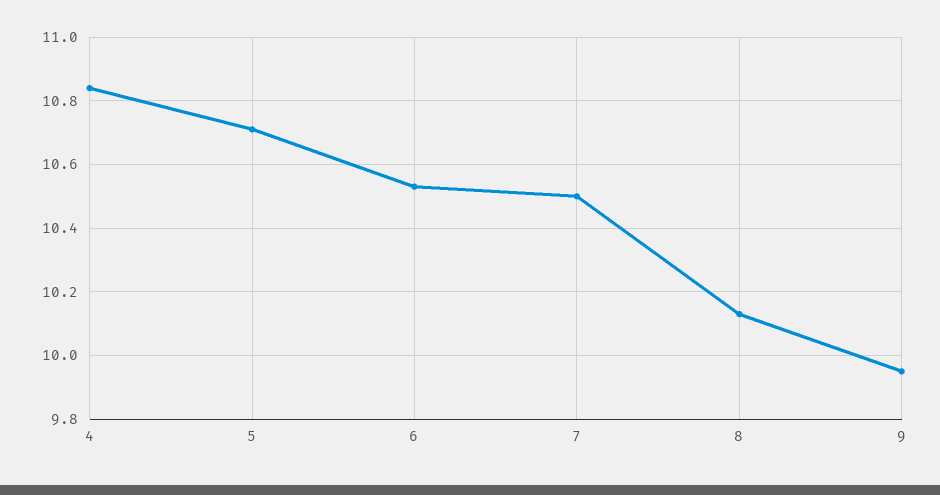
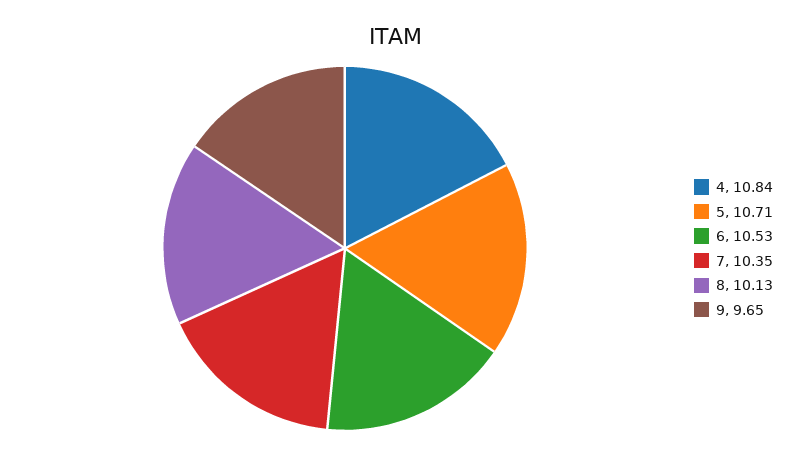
  {
    "4": 10.84,
    "5": 10.71,
    "6": 10.53,
-   "7": 10.5,
+   "7": 10.35,
    "8": 10.13,
-   "9": 9.95
+   "9": 9.65
  }

